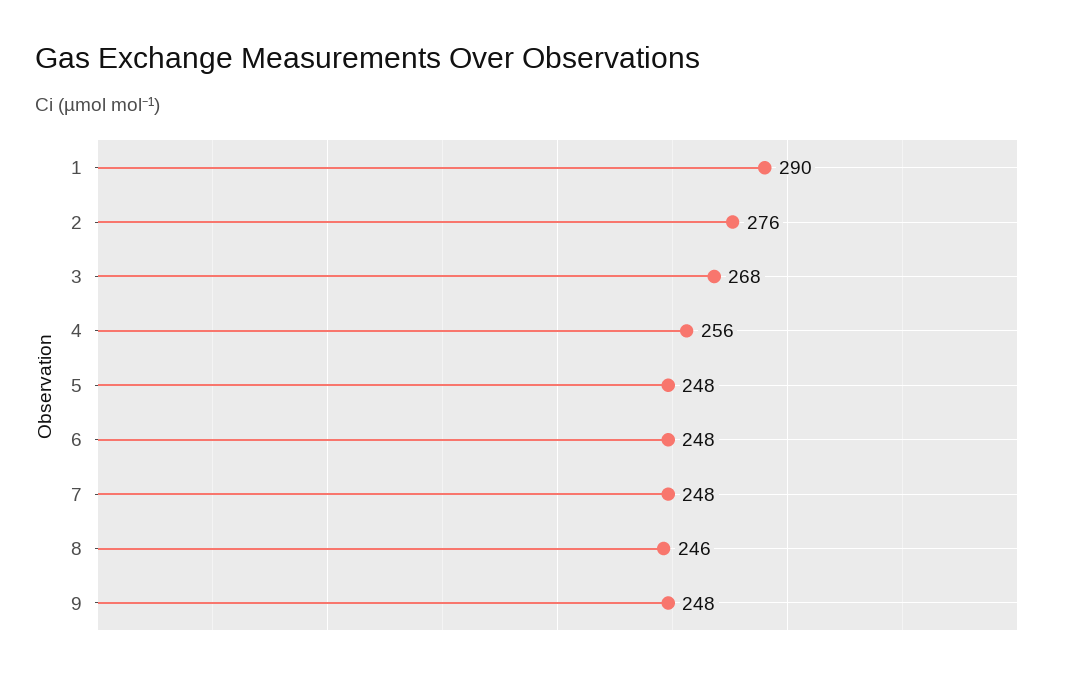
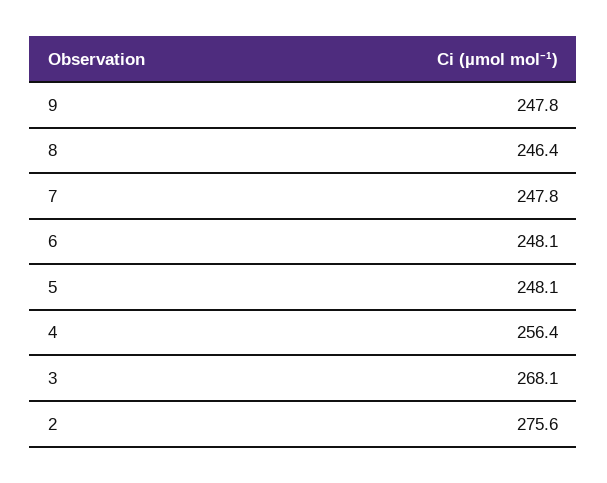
  {
-   "1": 290,
    "2": 275.6,
    "3": 268.1,
    "4": 256.4,
    "5": 248.1,
    "6": 248.1,
    "7": 247.8,
    "8": 246.4,
    "9": 247.8
  }

